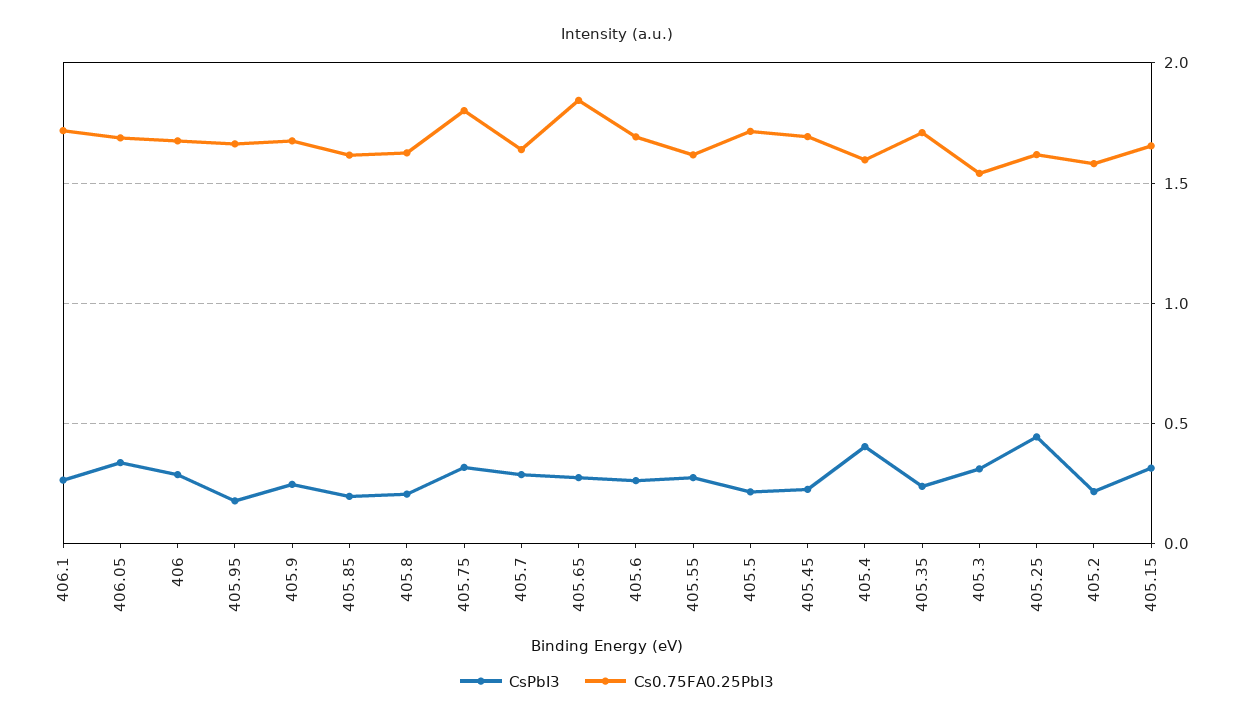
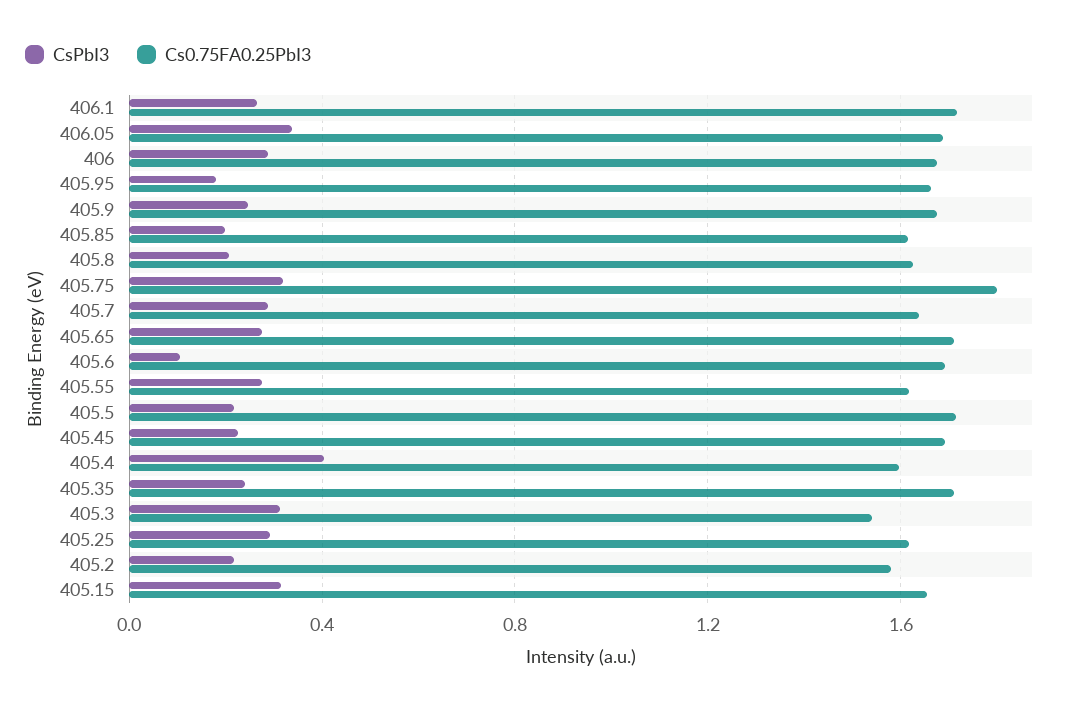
  {
    "CsPbI3": {
      "406.1": 0.25,
      "406.05": 0.35,
      "406": 0.3,
      "405.95": 0.2,
      "405.9": 0.25,
      "405.85": 0.2,
      "405.8": 0.2,
      "405.75": 0.3,
      "405.7": 0.3,
      "405.65": 0.3,
-     "405.6": 0.25,
+     "405.6": 0.1,
      "405.55": 0.3,
      "405.5": 0.2,
      "405.45": 0.25,
      "405.4": 0.4,
      "405.35": 0.25,
      "405.3": 0.3,
-     "405.25": 0.45,
+     "405.25": 0.3,
      "405.2": 0.2,
      "405.15": 0.3
    },
    "Cs0.75FA0.25PbI3": {
      "406.1": 1.7,
      "406.05": 1.7,
      "406": 1.7,
      "405.95": 1.65,
      "405.9": 1.7,
      "405.85": 1.6,
      "405.8": 1.65,
      "405.75": 1.8,
      "405.7": 1.65,
-     "405.65": 1.85,
+     "405.65": 1.7,
      "405.6": 1.7,
      "405.55": 1.6,
      "405.5": 1.7,
      "405.45": 1.7,
      "405.4": 1.6,
      "405.35": 1.7,
      "405.3": 1.55,
      "405.25": 1.6,
      "405.2": 1.6,
      "405.15": 1.65
    }
  }

